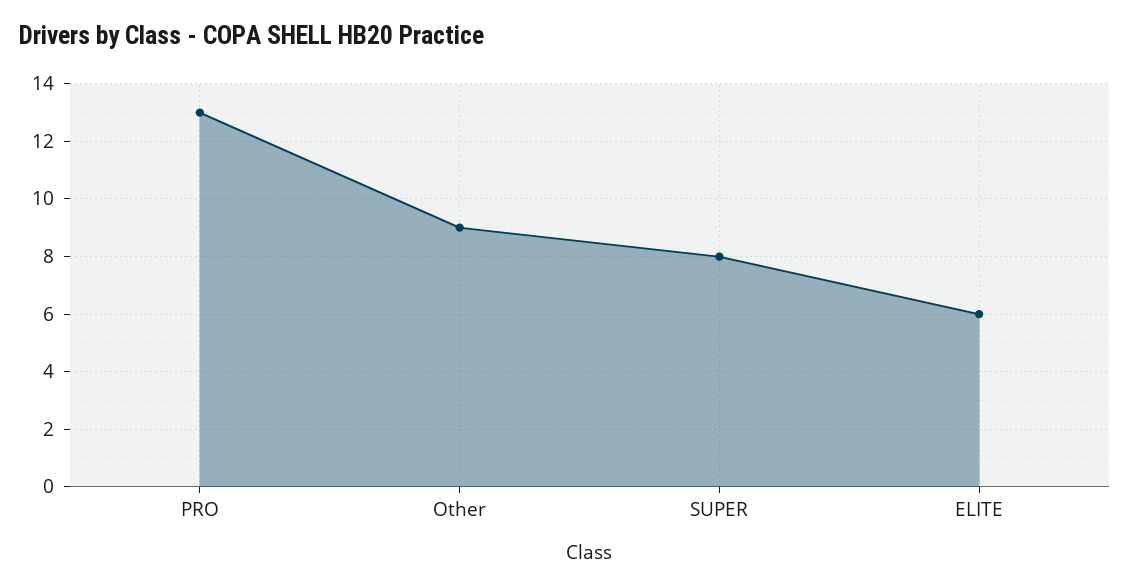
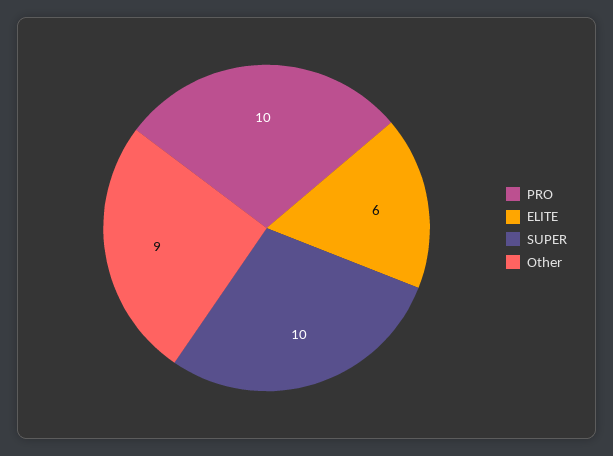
  {
-   "PRO": 13,
+   "PRO": 10,
    "Other": 9,
-   "SUPER": 8,
+   "SUPER": 10,
    "ELITE": 6
  }

